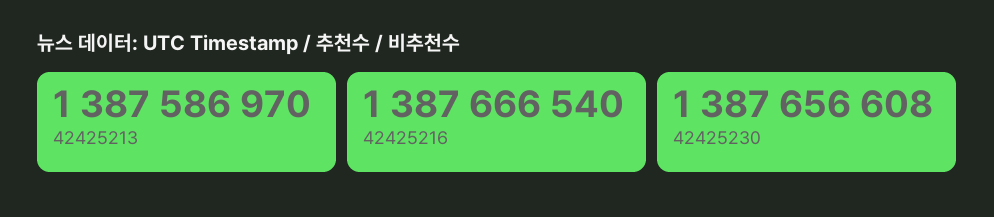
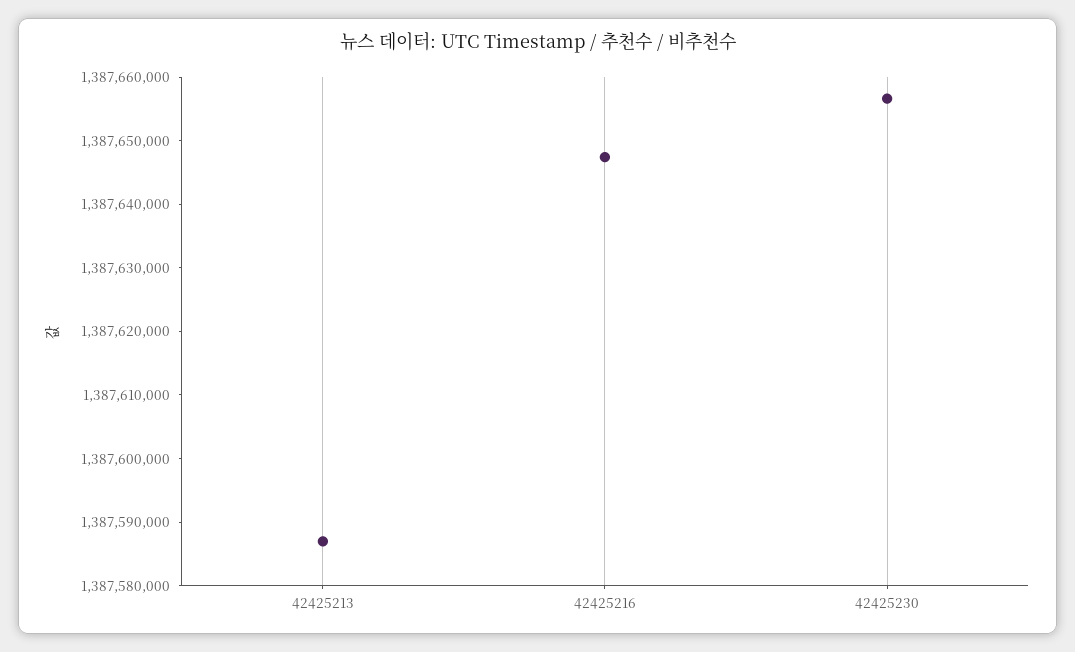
  {
    "42425213": 1387586970,
-   "42425216": 1387666540,
+   "42425216": 1387648000,
    "42425230": 1387656608
  }

